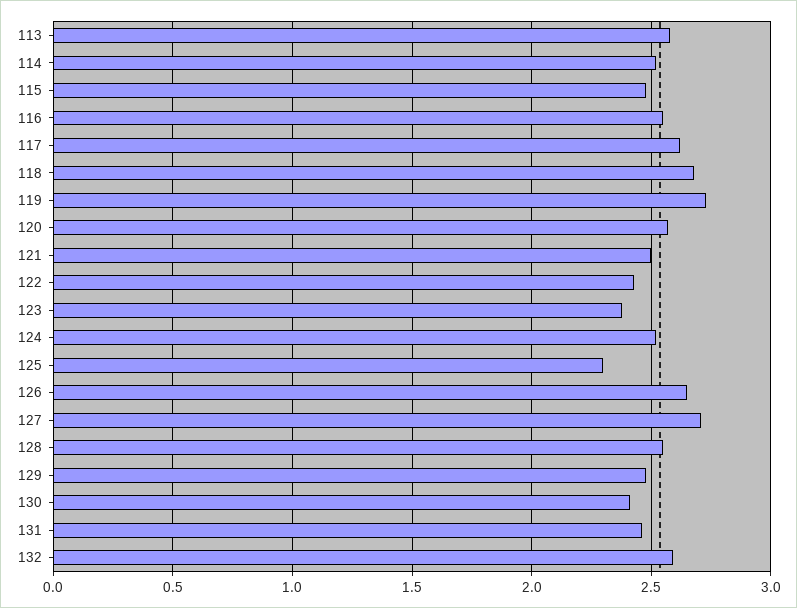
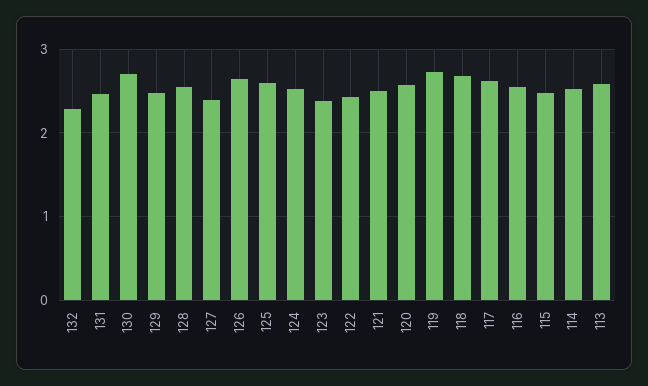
  {
    "113": 2.6,
    "114": 2.5,
    "115": 2.5,
    "116": 2.55,
    "117": 2.6,
    "118": 2.7,
    "119": 2.75,
    "120": 2.55,
    "121": 2.5,
    "122": 2.45,
    "123": 2.4,
    "124": 2.5,
-   "125": 2.3,
+   "125": 2.6,
    "126": 2.65,
-   "127": 2.7,
+   "127": 2.4,
    "128": 2.55,
    "129": 2.5,
-   "130": 2.4,
+   "130": 2.7,
    "131": 2.45,
-   "132": 2.6
+   "132": 2.3
  }

